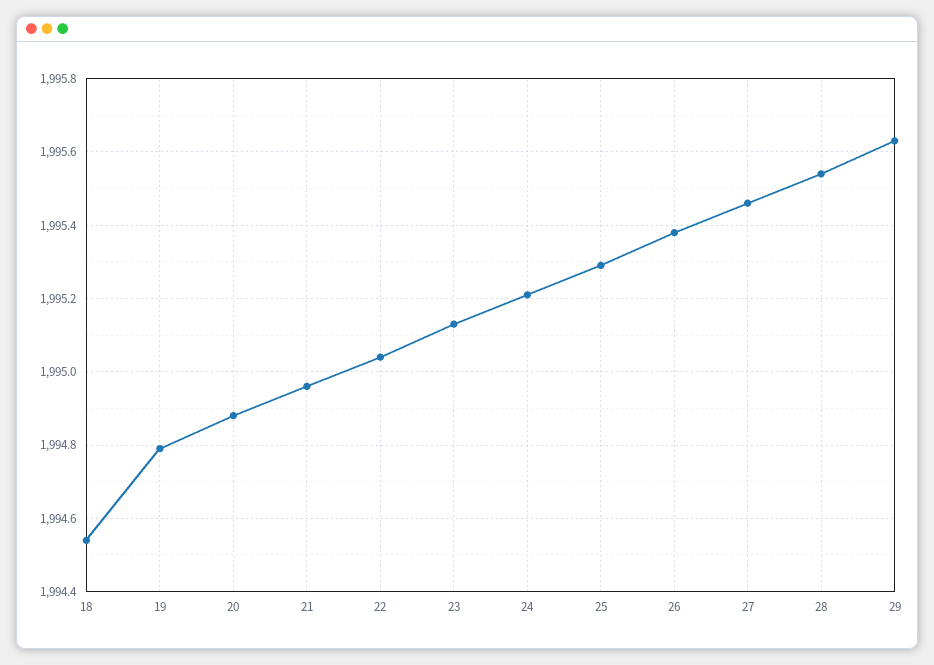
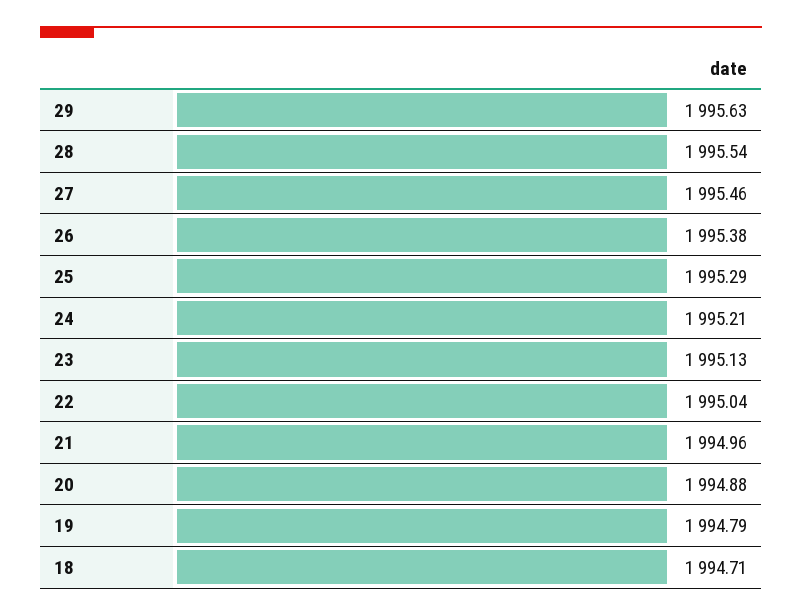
  {
-   "18": 1994.55,
+   "18": 1994.71,
    "19": 1994.79,
    "20": 1994.88,
    "21": 1994.96,
    "22": 1995.04,
    "23": 1995.13,
    "24": 1995.21,
    "25": 1995.29,
    "26": 1995.38,
    "27": 1995.46,
    "28": 1995.54,
    "29": 1995.63
  }

